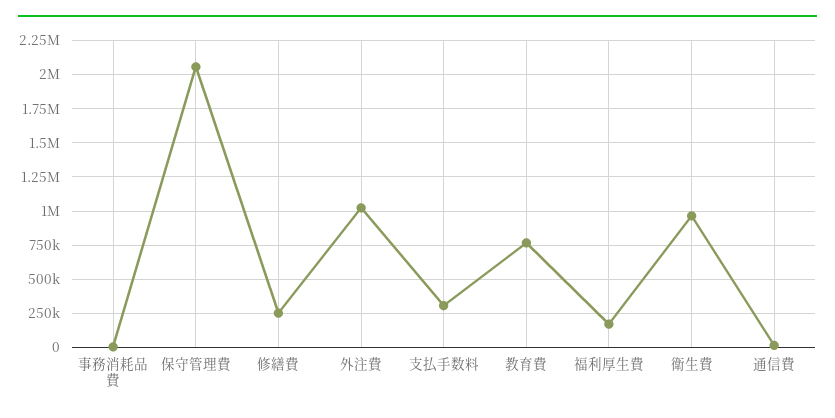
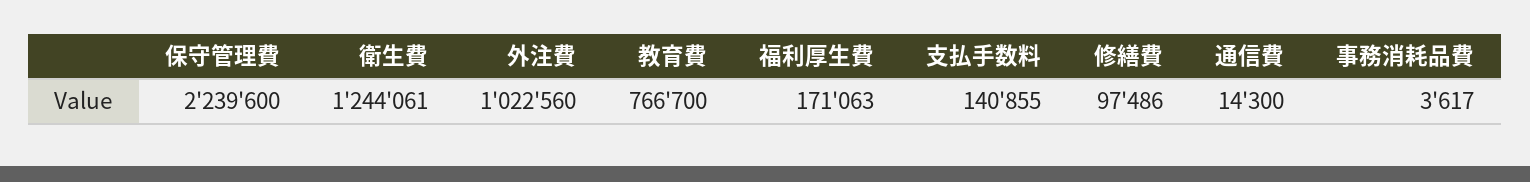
  {
    "事務消耗品費": 3617,
-   "保守管理費": 2050000,
+   "保守管理費": 2239600,
-   "修繕費": 250000,
+   "修繕費": 97486,
    "外注費": 1022560,
-   "支払手数料": 300000,
+   "支払手数料": 140855,
    "教育費": 766700,
    "福利厚生費": 171063,
-   "衛生費": 950000,
+   "衛生費": 1244061,
    "通信費": 14300
  }

